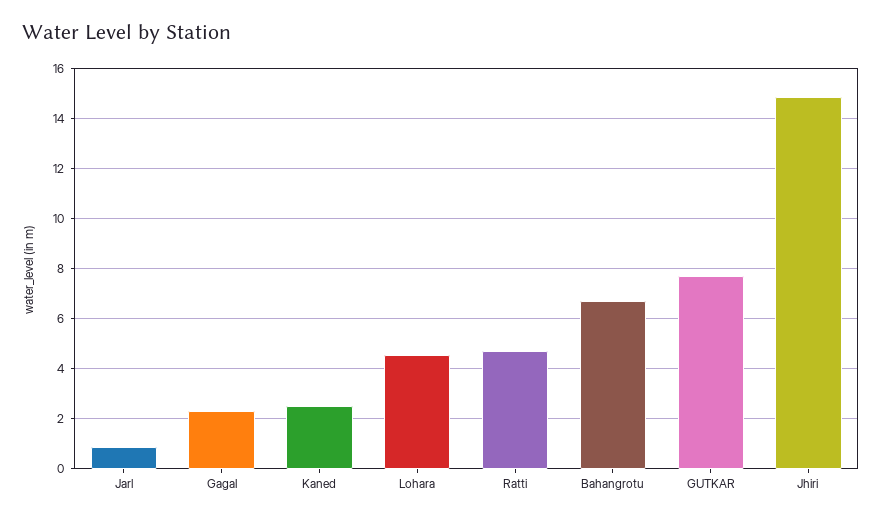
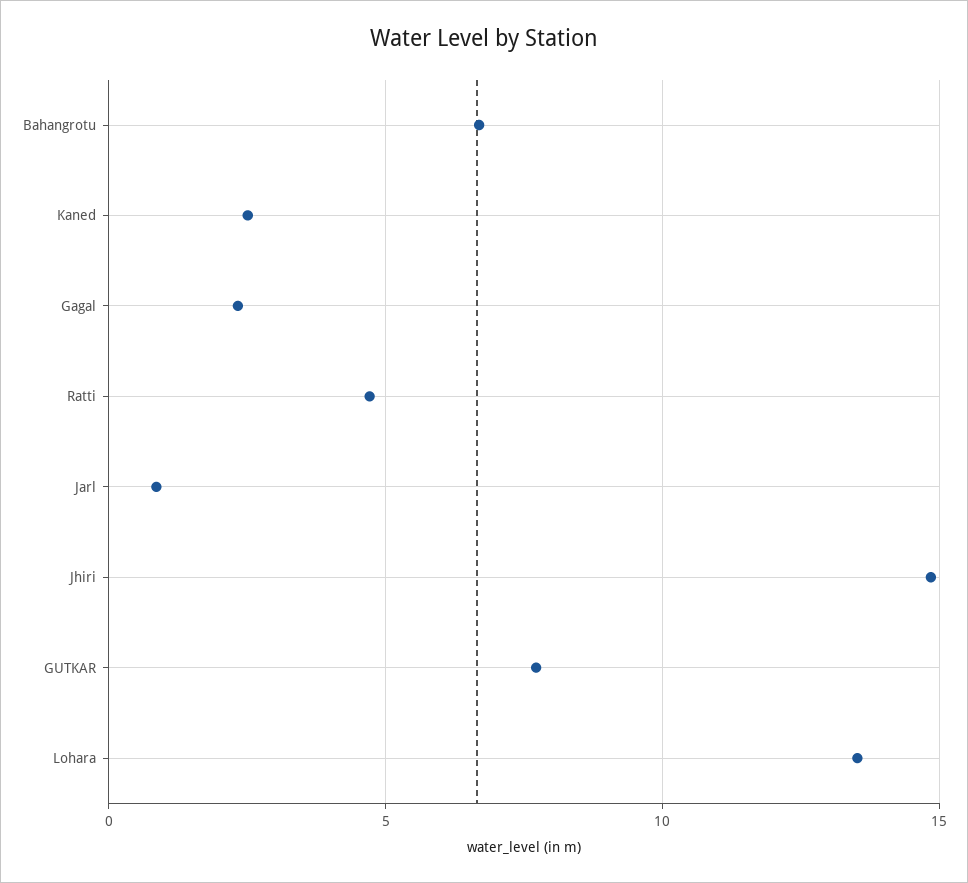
  {
    "Jarl": 0.75,
    "Gagal": 2.25,
    "Kaned": 2.5,
-   "Lohara": 4.5,
+   "Lohara": 13.5,
    "Ratti": 4.75,
    "Bahangrotu": 6.75,
    "GUTKAR": 7.75,
    "Jhiri": 14.75
  }

